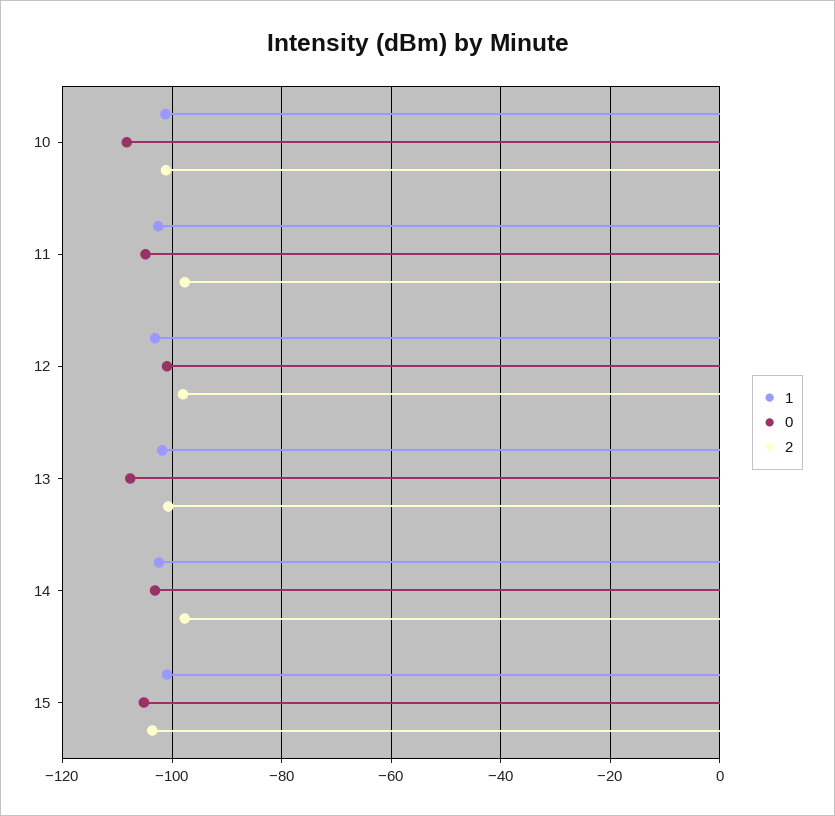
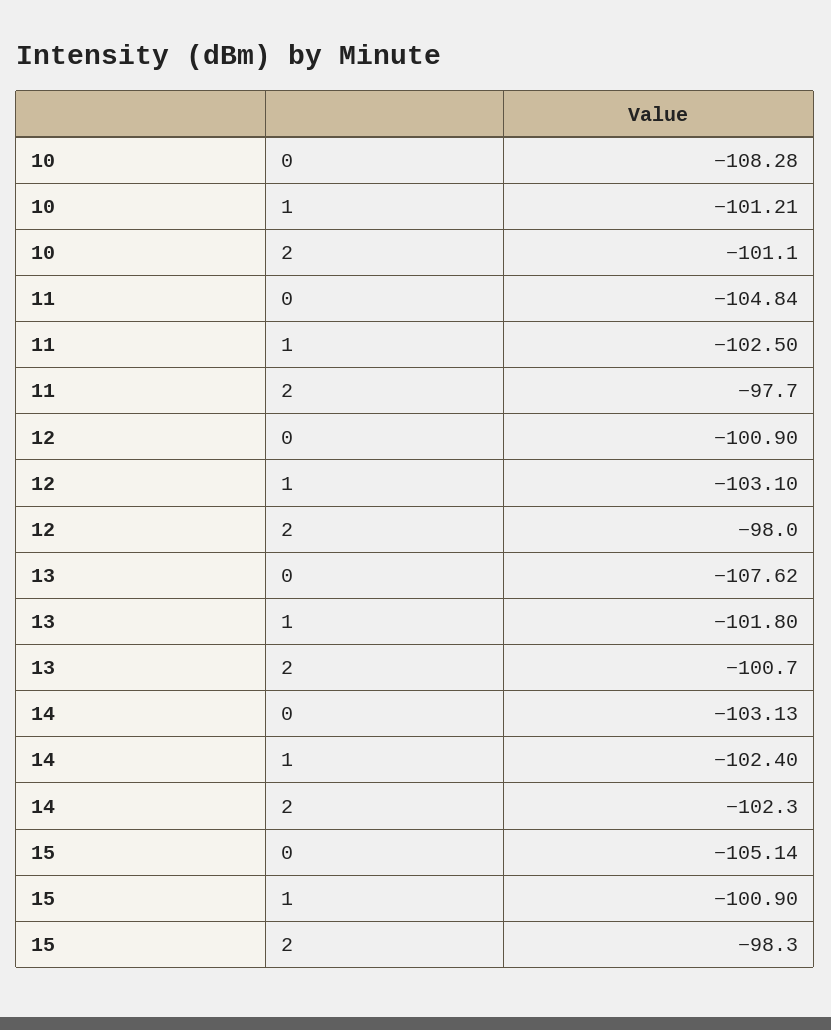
  {
    "1": {
      "10": -101.21,
      "11": -102.5,
      "12": -103.1,
      "13": -101.8,
      "14": -102.4,
      "15": -100.9
    },
    "0": {
      "10": -108.28,
      "11": -104.84,
      "12": -100.9,
      "13": -107.62,
      "14": -103.13,
      "15": -105.14
    },
    "2": {
      "10": -101.1,
      "11": -97.7,
      "12": -98,
      "13": -100.7,
-     "14": -98,
+     "14": -102.3,
-     "15": -104
+     "15": -98.3
    }
  }

